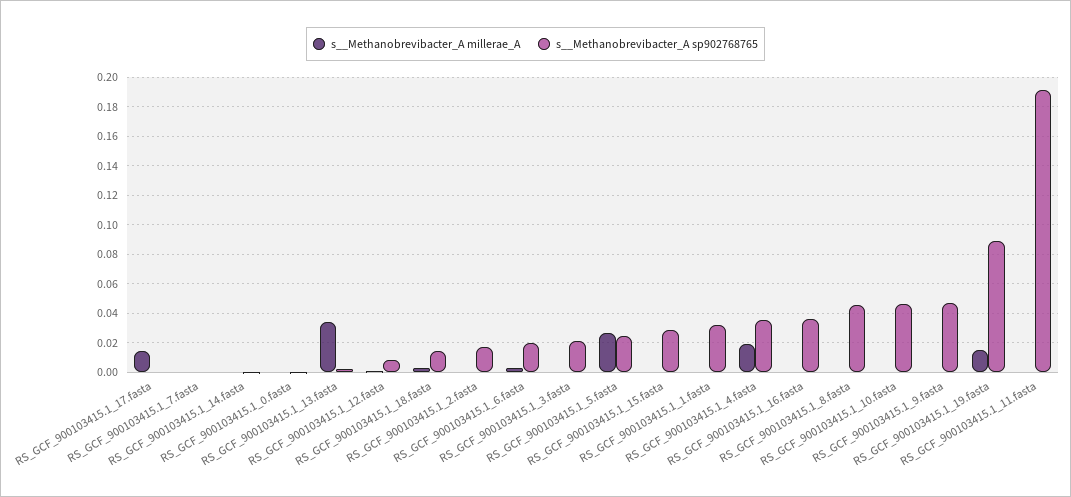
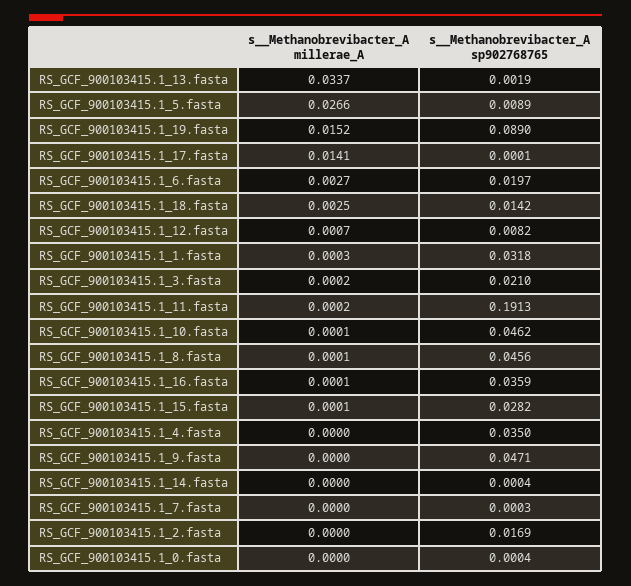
  {
    "s__Methanobrevibacter_A millerae_A": {
      "RS_GCF_900103415.1_17.fasta": 0.0141,
      "RS_GCF_900103415.1_7.fasta": 0,
      "RS_GCF_900103415.1_14.fasta": 0,
      "RS_GCF_900103415.1_0.fasta": 0,
      "RS_GCF_900103415.1_13.fasta": 0.0337,
      "RS_GCF_900103415.1_12.fasta": 0.0007,
      "RS_GCF_900103415.1_18.fasta": 0.0025,
      "RS_GCF_900103415.1_2.fasta": 0,
      "RS_GCF_900103415.1_6.fasta": 0.0027,
      "RS_GCF_900103415.1_3.fasta": 0.0002,
      "RS_GCF_900103415.1_5.fasta": 0.0266,
      "RS_GCF_900103415.1_15.fasta": 0.0001,
      "RS_GCF_900103415.1_1.fasta": 0.0003,
-     "RS_GCF_900103415.1_4.fasta": 0.02,
+     "RS_GCF_900103415.1_4.fasta": 0,
      "RS_GCF_900103415.1_16.fasta": 0.0001,
      "RS_GCF_900103415.1_8.fasta": 0.0001,
      "RS_GCF_900103415.1_10.fasta": 0.0001,
      "RS_GCF_900103415.1_9.fasta": 0,
      "RS_GCF_900103415.1_19.fasta": 0.0152,
      "RS_GCF_900103415.1_11.fasta": 0.0002
    },
    "s__Methanobrevibacter_A sp902768765": {
      "RS_GCF_900103415.1_17.fasta": 0.0001,
      "RS_GCF_900103415.1_7.fasta": 0.0003,
      "RS_GCF_900103415.1_14.fasta": 0.0004,
      "RS_GCF_900103415.1_0.fasta": 0.0004,
      "RS_GCF_900103415.1_13.fasta": 0.0019,
      "RS_GCF_900103415.1_12.fasta": 0.0082,
      "RS_GCF_900103415.1_18.fasta": 0.0142,
      "RS_GCF_900103415.1_2.fasta": 0.0169,
      "RS_GCF_900103415.1_6.fasta": 0.0197,
      "RS_GCF_900103415.1_3.fasta": 0.021,
-     "RS_GCF_900103415.1_5.fasta": 0.025,
+     "RS_GCF_900103415.1_5.fasta": 0.0089,
      "RS_GCF_900103415.1_15.fasta": 0.0282,
      "RS_GCF_900103415.1_1.fasta": 0.0318,
      "RS_GCF_900103415.1_4.fasta": 0.035,
      "RS_GCF_900103415.1_16.fasta": 0.0359,
      "RS_GCF_900103415.1_8.fasta": 0.0456,
      "RS_GCF_900103415.1_10.fasta": 0.0462,
      "RS_GCF_900103415.1_9.fasta": 0.0471,
      "RS_GCF_900103415.1_19.fasta": 0.089,
      "RS_GCF_900103415.1_11.fasta": 0.1913
    }
  }

